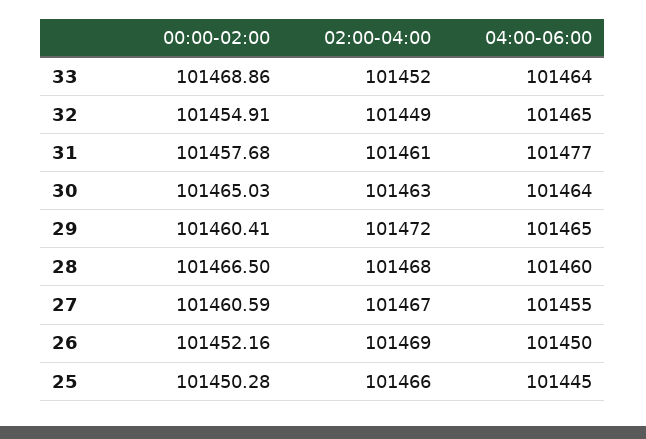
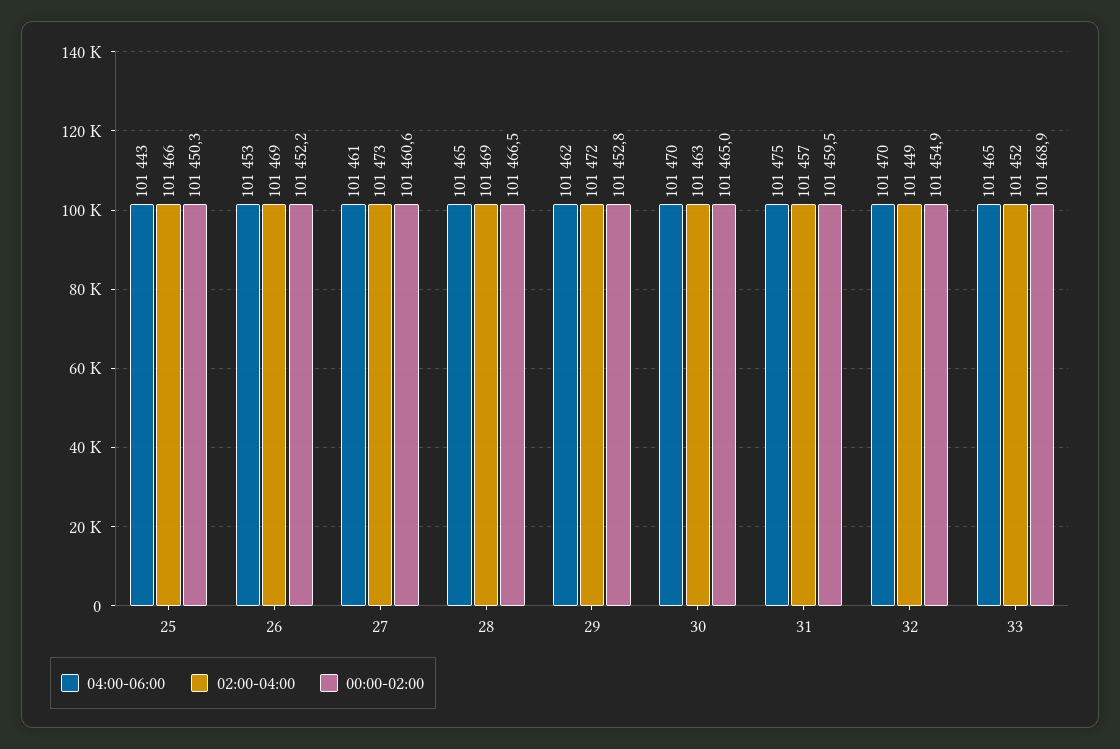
  {
    "00:00-02:00": {
      "33": 101468.86,
      "32": 101454.91,
-     "31": 101457.68,
+     "31": 101459.5,
      "30": 101465.03,
-     "29": 101460.41,
+     "29": 101452.8,
      "28": 101466.5,
      "27": 101460.59,
      "26": 101452.16,
      "25": 101450.28
    },
    "02:00-04:00": {
      "33": 101452,
      "32": 101449,
-     "31": 101461,
+     "31": 101457,
      "30": 101463,
      "29": 101472,
-     "28": 101468,
+     "28": 101469,
-     "27": 101467,
+     "27": 101473,
      "26": 101469,
      "25": 101466
    },
    "04:00-06:00": {
-     "33": 101464,
+     "33": 101465,
-     "32": 101465,
+     "32": 101470,
-     "31": 101477,
+     "31": 101475,
-     "30": 101464,
+     "30": 101470,
-     "29": 101465,
+     "29": 101462,
-     "28": 101460,
+     "28": 101465,
-     "27": 101455,
+     "27": 101461,
-     "26": 101450,
+     "26": 101453,
-     "25": 101445
+     "25": 101443
    }
  }

